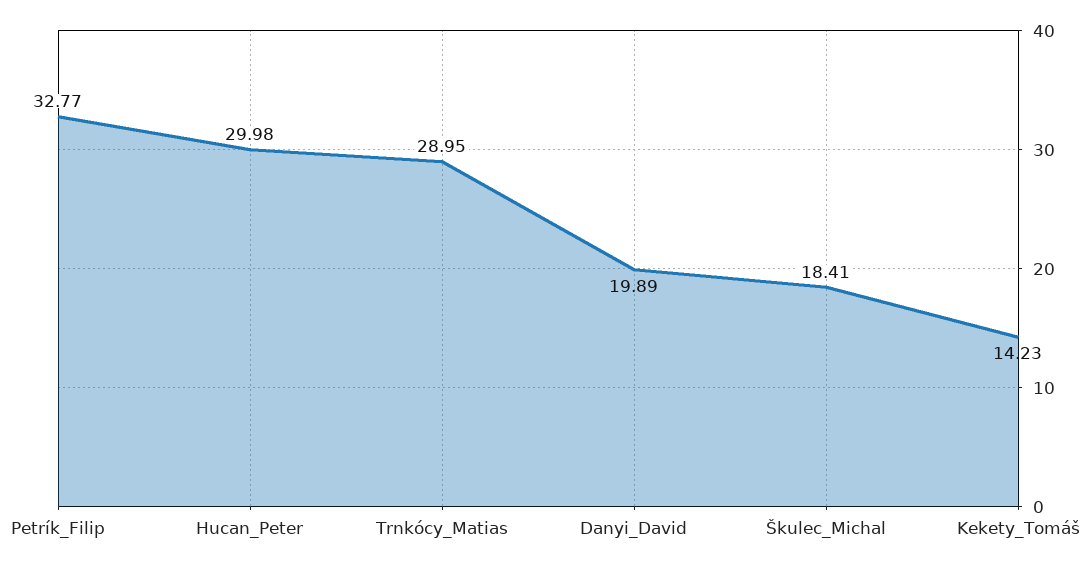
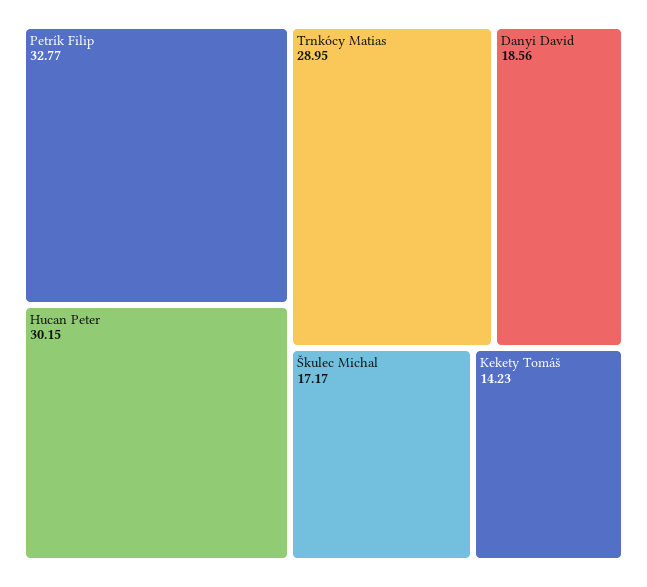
  {
    "Petrík_Filip": 32.77,
-   "Hucan_Peter": 29.98,
+   "Hucan_Peter": 30.15,
    "Trnkócy_Matias": 28.95,
-   "Danyi_David": 19.89,
+   "Danyi_David": 18.56,
-   "Škulec_Michal": 18.41,
+   "Škulec_Michal": 17.17,
    "Kekety_Tomáš": 14.23
  }

